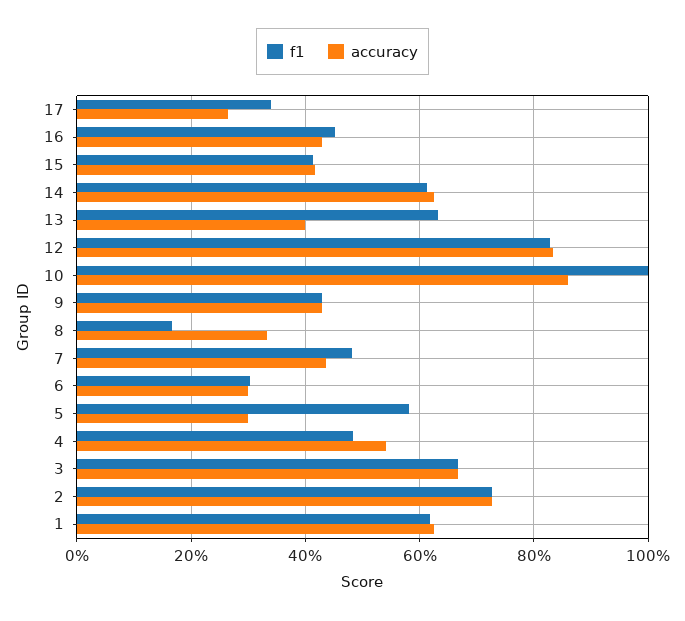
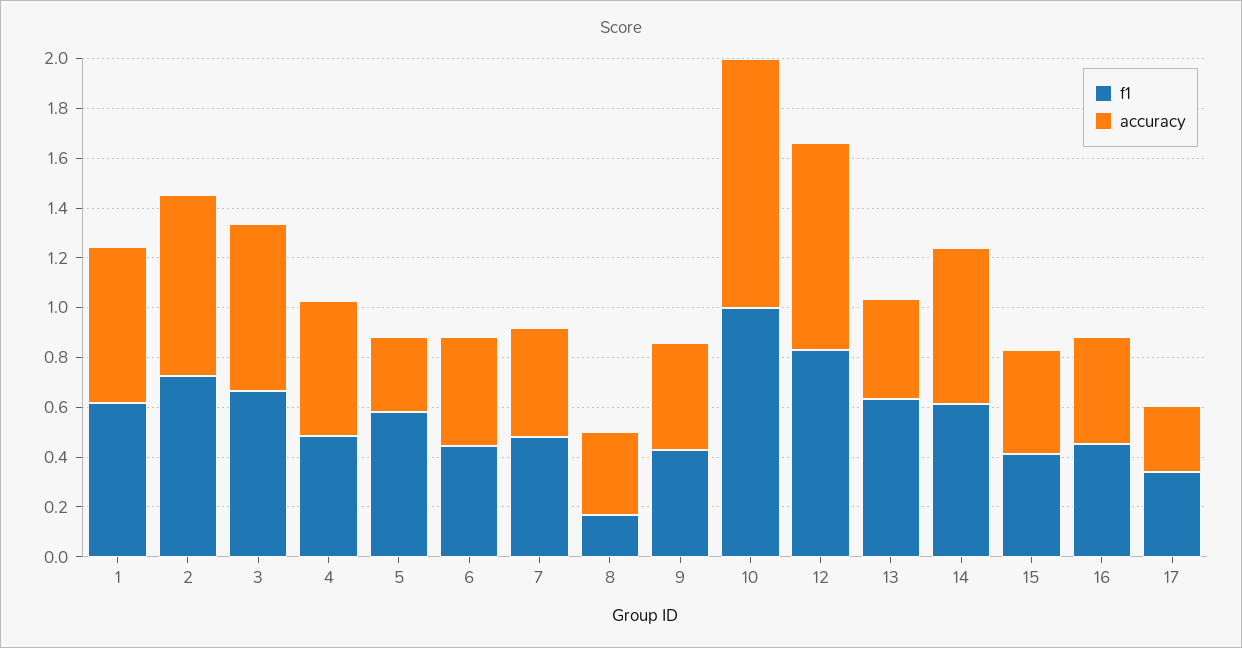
  {
    "f1": {
      "17": 0.34,
      "16": 0.46,
      "15": 0.42,
      "14": 0.62,
      "13": 0.64,
      "12": 0.82,
      "10": 1,
      "9": 0.42,
      "8": 0.16,
      "7": 0.48,
-     "6": 0.3,
+     "6": 0.45,
      "5": 0.58,
      "4": 0.48,
      "3": 0.66,
      "2": 0.72,
      "1": 0.62
    },
    "accuracy": {
      "17": 0.26,
      "16": 0.42,
      "15": 0.42,
      "14": 0.62,
      "13": 0.4,
      "12": 0.84,
-     "10": 0.86,
+     "10": 1,
      "9": 0.42,
      "8": 0.34,
      "7": 0.44,
-     "6": 0.3,
+     "6": 0.45,
      "5": 0.3,
      "4": 0.54,
      "3": 0.66,
      "2": 0.72,
      "1": 0.62
    }
  }

